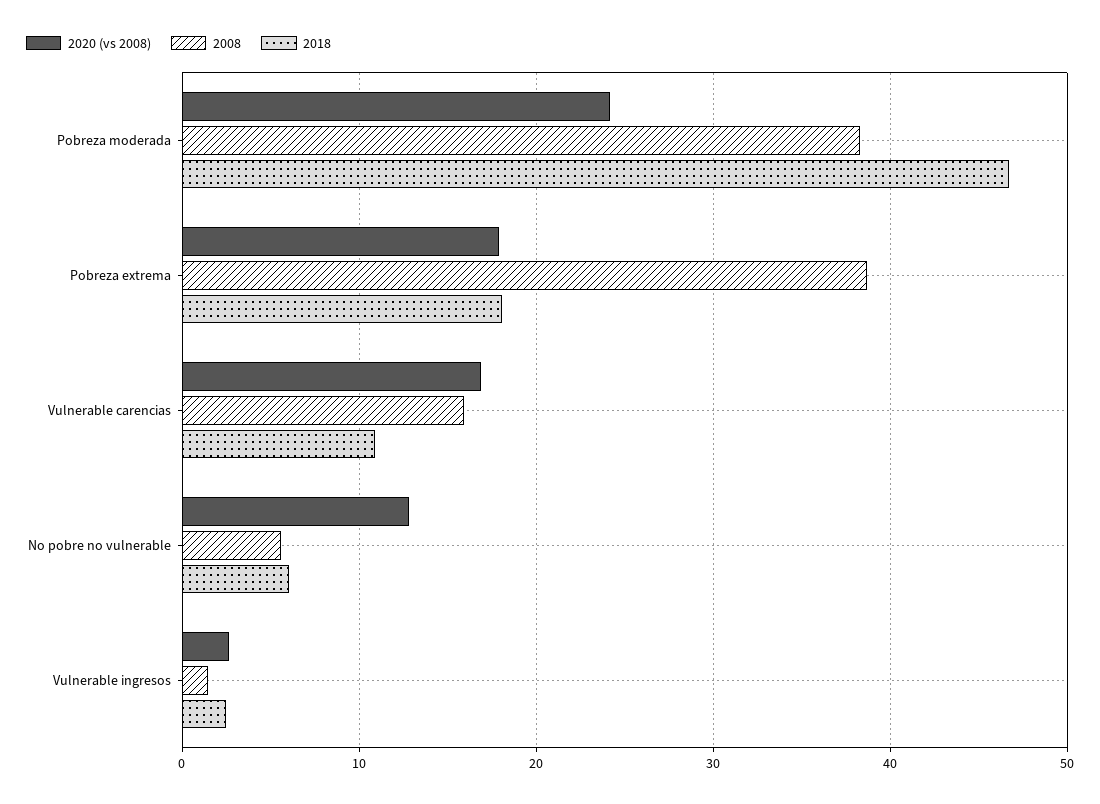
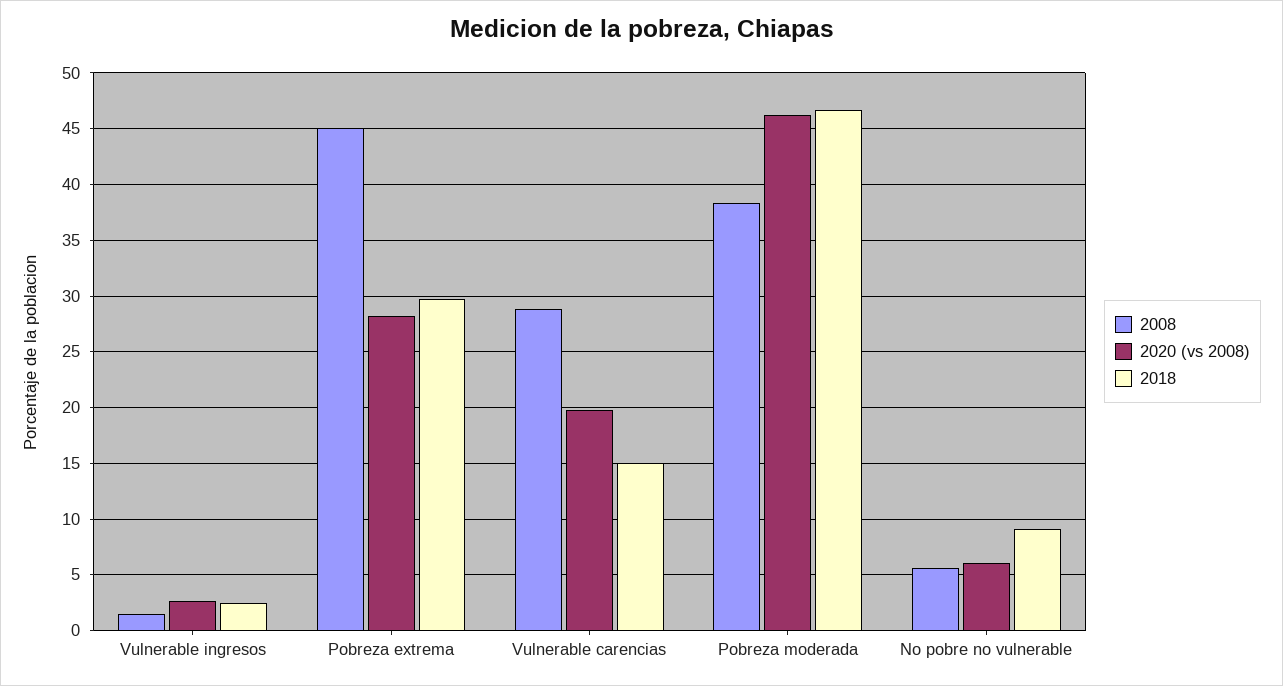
  {
    "2020 (vs 2008)": {
-     "Pobreza moderada": 24,
+     "Pobreza moderada": 46,
-     "Pobreza extrema": 18,
+     "Pobreza extrema": 28,
-     "Vulnerable carencias": 17,
+     "Vulnerable carencias": 20,
-     "No pobre no vulnerable": 13,
+     "No pobre no vulnerable": 6,
      "Vulnerable ingresos": 3
    },
    "2008": {
      "Pobreza moderada": 38,
-     "Pobreza extrema": 39,
+     "Pobreza extrema": 45,
-     "Vulnerable carencias": 16,
+     "Vulnerable carencias": 29,
      "No pobre no vulnerable": 6,
      "Vulnerable ingresos": 1
    },
    "2018": {
      "Pobreza moderada": 47,
-     "Pobreza extrema": 18,
+     "Pobreza extrema": 30,
-     "Vulnerable carencias": 11,
+     "Vulnerable carencias": 15,
-     "No pobre no vulnerable": 6,
+     "No pobre no vulnerable": 9,
      "Vulnerable ingresos": 3
    }
  }

